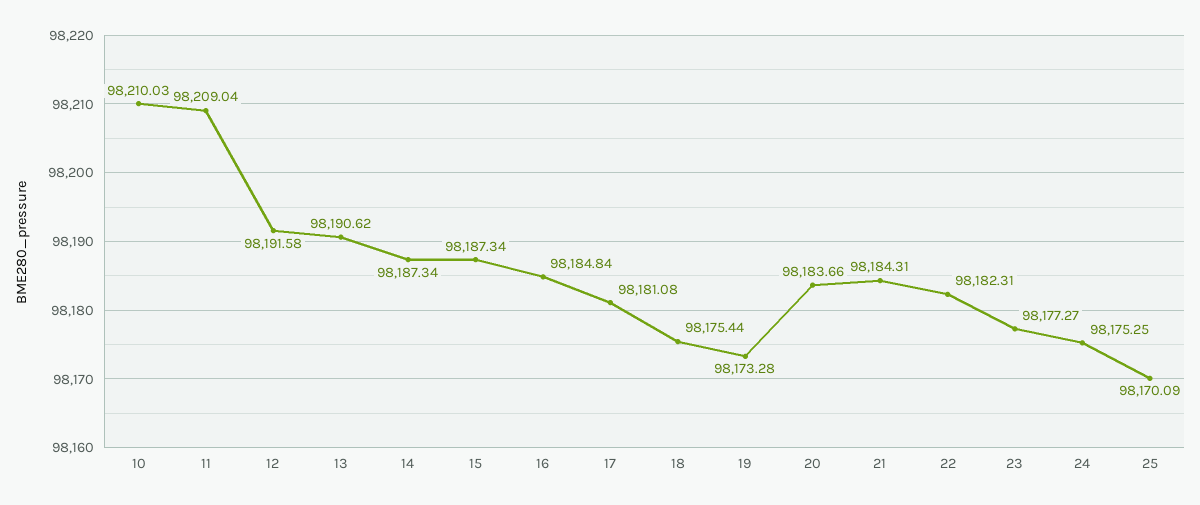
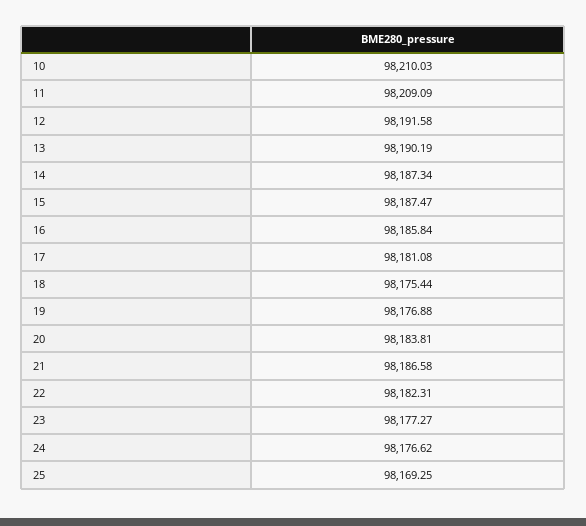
  {
    "10": 98210.03,
-   "11": 98209.04,
+   "11": 98209.09,
    "12": 98191.58,
-   "13": 98190.62,
+   "13": 98190.19,
    "14": 98187.34,
-   "15": 98187.34,
+   "15": 98187.47,
-   "16": 98184.84,
+   "16": 98185.84,
    "17": 98181.08,
    "18": 98175.44,
-   "19": 98173.28,
+   "19": 98176.88,
-   "20": 98183.66,
+   "20": 98183.81,
-   "21": 98184.31,
+   "21": 98186.58,
    "22": 98182.31,
    "23": 98177.27,
-   "24": 98175.25,
+   "24": 98176.62,
-   "25": 98170.09
+   "25": 98169.25
  }

